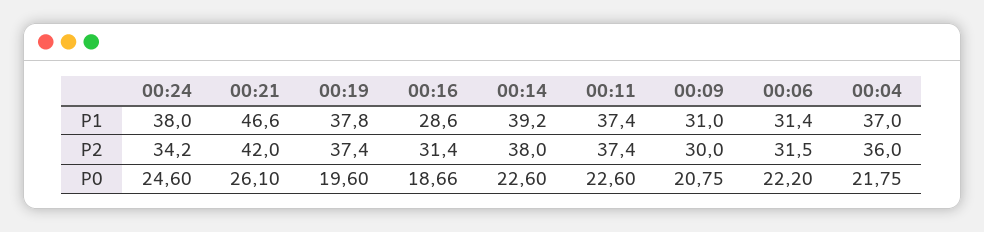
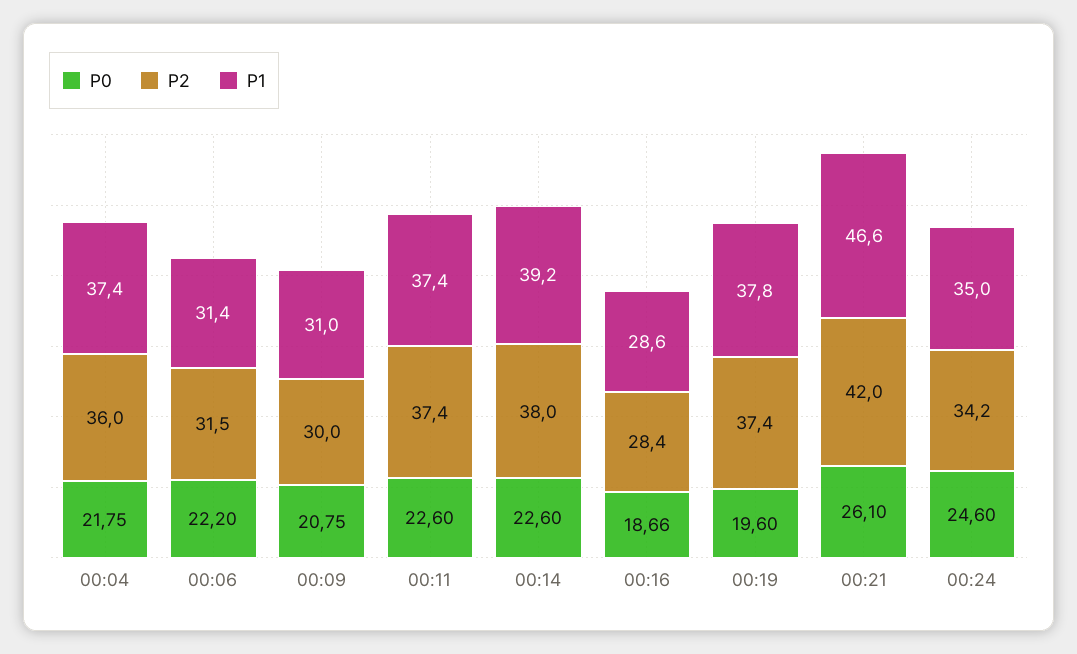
  {
    "P1": {
-     "00:24": 38,
+     "00:24": 35,
      "00:21": 46.6,
      "00:19": 37.8,
      "00:16": 28.6,
      "00:14": 39.2,
      "00:11": 37.4,
      "00:09": 31,
      "00:06": 31.4,
-     "00:04": 37
+     "00:04": 37.4
    },
    "P2": {
      "00:24": 34.2,
      "00:21": 42,
      "00:19": 37.4,
-     "00:16": 31.4,
+     "00:16": 28.4,
      "00:14": 38,
      "00:11": 37.4,
      "00:09": 30,
      "00:06": 31.5,
      "00:04": 36
    },
    "P0": {
      "00:24": 24.6,
      "00:21": 26.1,
      "00:19": 19.6,
      "00:16": 18.66,
      "00:14": 22.6,
      "00:11": 22.6,
      "00:09": 20.75,
      "00:06": 22.2,
      "00:04": 21.75
    }
  }

